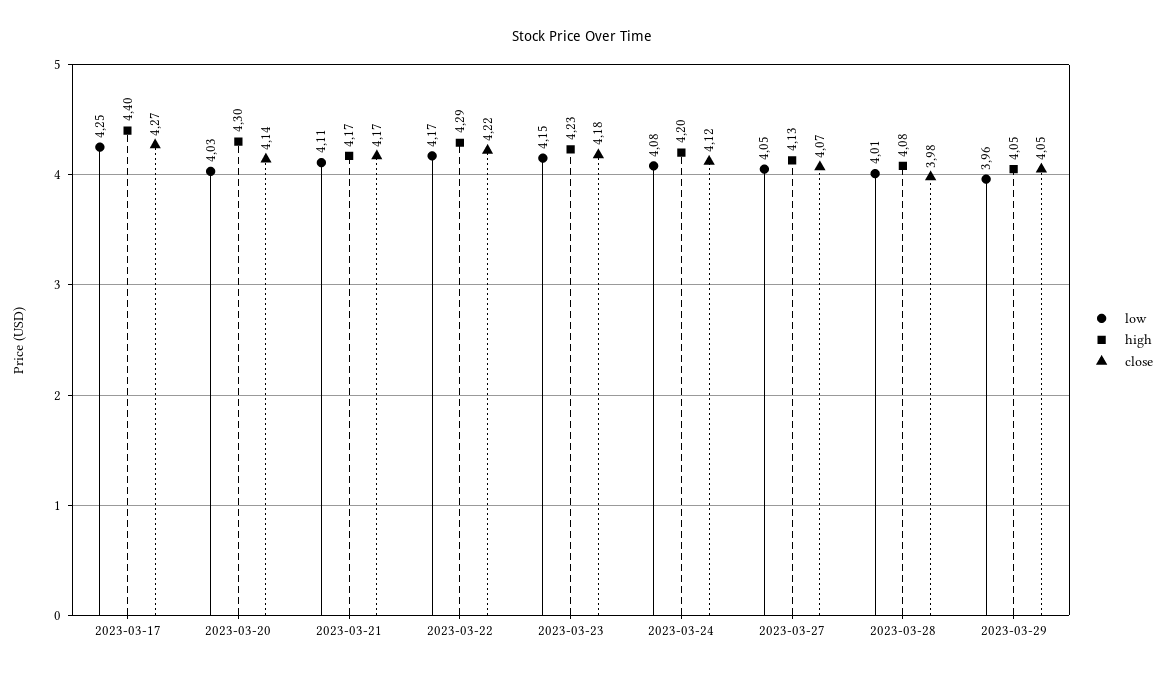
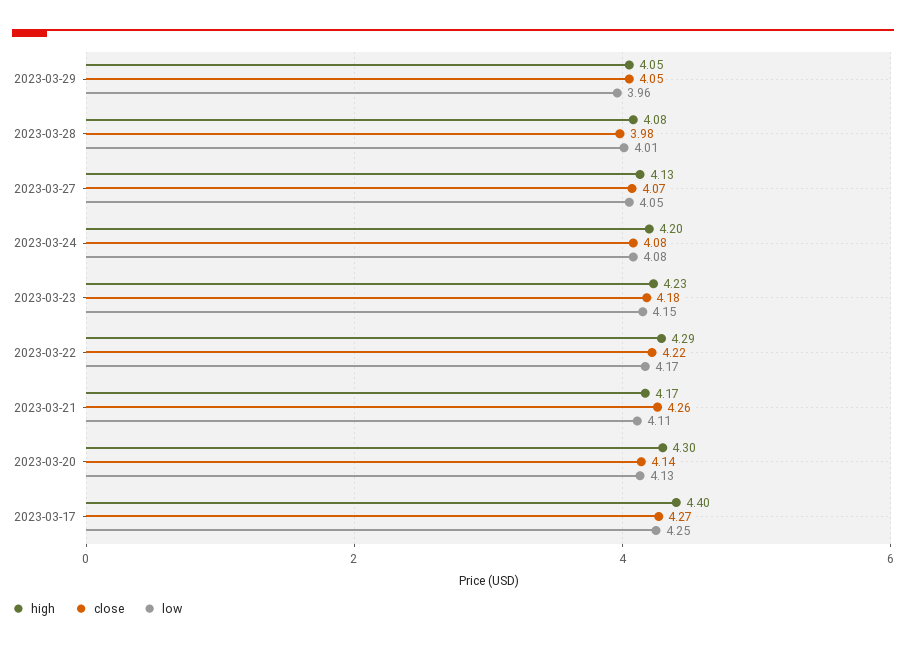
  {
    "low": {
      "2023-03-17": 4.25,
-     "2023-03-20": 4.03,
+     "2023-03-20": 4.13,
      "2023-03-21": 4.11,
      "2023-03-22": 4.17,
      "2023-03-23": 4.15,
      "2023-03-24": 4.08,
      "2023-03-27": 4.05,
      "2023-03-28": 4.01,
      "2023-03-29": 3.96
    },
    "high": {
      "2023-03-17": 4.4,
      "2023-03-20": 4.3,
      "2023-03-21": 4.17,
      "2023-03-22": 4.29,
      "2023-03-23": 4.23,
      "2023-03-24": 4.2,
      "2023-03-27": 4.13,
      "2023-03-28": 4.08,
      "2023-03-29": 4.05
    },
    "close": {
      "2023-03-17": 4.27,
      "2023-03-20": 4.14,
-     "2023-03-21": 4.17,
+     "2023-03-21": 4.26,
      "2023-03-22": 4.22,
      "2023-03-23": 4.18,
-     "2023-03-24": 4.12,
+     "2023-03-24": 4.08,
      "2023-03-27": 4.07,
      "2023-03-28": 3.98,
      "2023-03-29": 4.05
    }
  }

